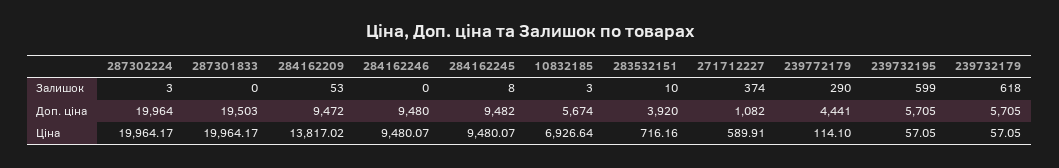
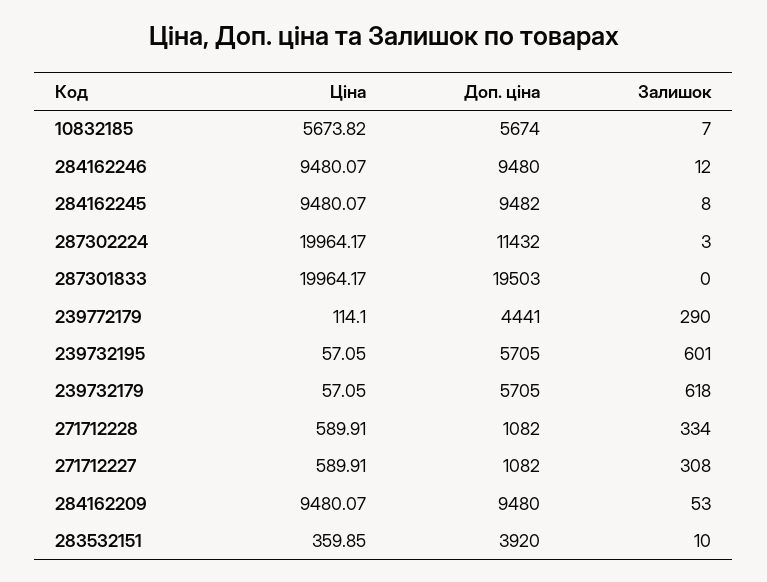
  {
    "287302224": {
      "Залишок": 3,
-     "Доп. ціна": 19964,
+     "Доп. ціна": 11432,
      "Ціна": 19964.17
    },
    "287301833": {
      "Залишок": 0,
      "Доп. ціна": 19503,
      "Ціна": 19964.17
    },
    "284162209": {
      "Залишок": 53,
-     "Доп. ціна": 9472,
+     "Доп. ціна": 9480,
-     "Ціна": 13817.02
+     "Ціна": 9480.07
    },
    "284162246": {
-     "Залишок": 0,
+     "Залишок": 12,
      "Доп. ціна": 9480,
      "Ціна": 9480.07
    },
    "284162245": {
      "Залишок": 8,
      "Доп. ціна": 9482,
      "Ціна": 9480.07
    },
    "10832185": {
-     "Залишок": 3,
+     "Залишок": 7,
      "Доп. ціна": 5674,
-     "Ціна": 6926.64
+     "Ціна": 5673.82
    },
    "283532151": {
      "Залишок": 10,
      "Доп. ціна": 3920,
-     "Ціна": 716.16
+     "Ціна": 359.85
    },
    "271712227": {
-     "Залишок": 374,
+     "Залишок": 308,
      "Доп. ціна": 1082,
      "Ціна": 589.91
    },
    "239772179": {
      "Залишок": 290,
      "Доп. ціна": 4441,
      "Ціна": 114.1
    },
    "239732195": {
-     "Залишок": 599,
+     "Залишок": 601,
      "Доп. ціна": 5705,
      "Ціна": 57.05
    },
    "239732179": {
      "Залишок": 618,
      "Доп. ціна": 5705,
      "Ціна": 57.05
-   }
+   },
+   "271712228": {
+     "Ціна": 589.91,
+     "Доп. ціна": 1082,
+     "Залишок": 334
+   }
  }

